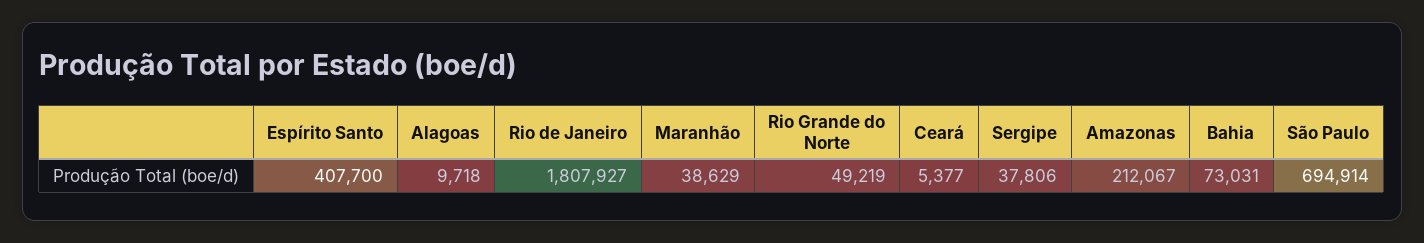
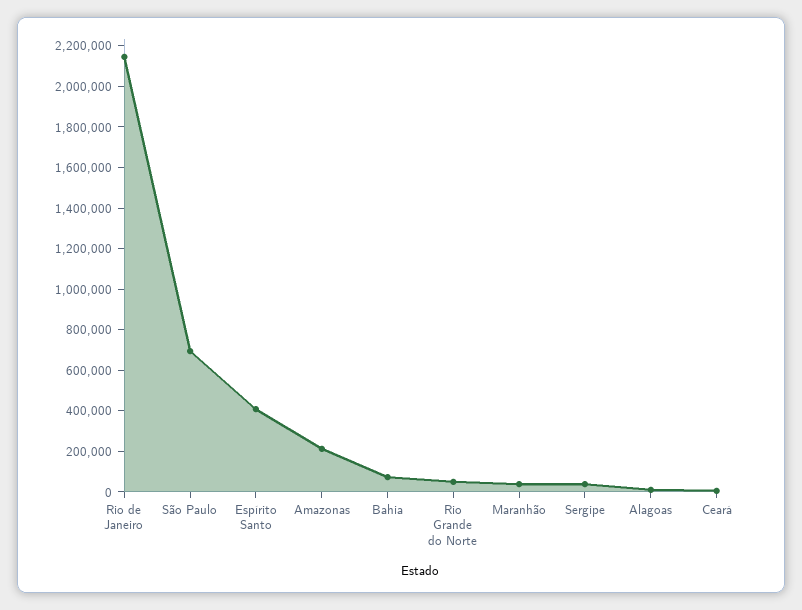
  {
    "Espírito Santo": 407700,
    "Alagoas": 9718,
-   "Rio de Janeiro": 1807927,
+   "Rio de Janeiro": 2150000,
    "Maranhão": 38629,
    "Rio Grande do Norte": 49219,
    "Ceará": 5377,
    "Sergipe": 37806,
    "Amazonas": 212067,
    "Bahia": 73031,
    "São Paulo": 694914
  }

